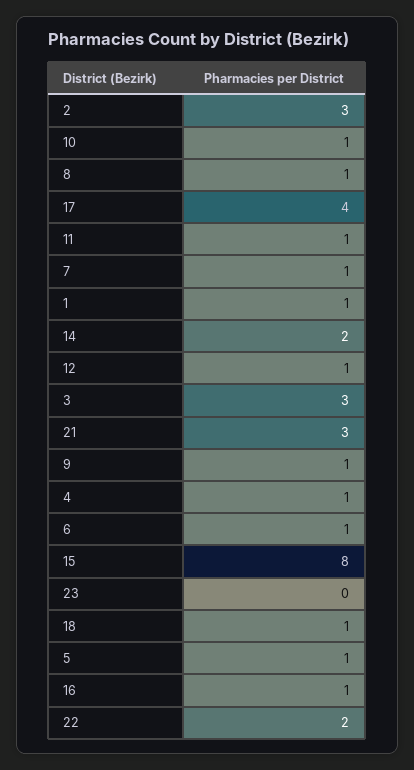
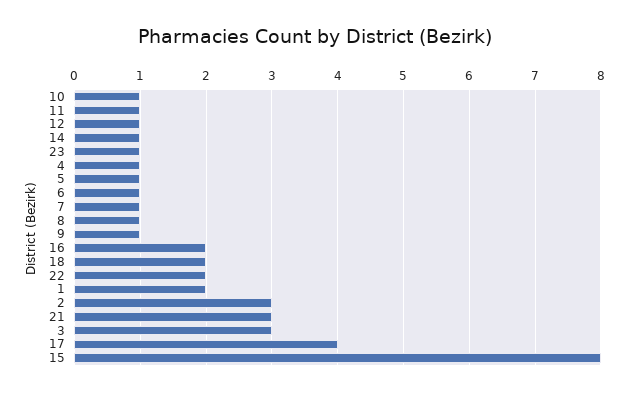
  {
    "2": 3,
    "10": 1,
    "8": 1,
    "17": 4,
    "11": 1,
    "7": 1,
-   "1": 1,
+   "1": 2,
-   "14": 2,
+   "14": 1,
    "12": 1,
    "3": 3,
    "21": 3,
    "9": 1,
    "4": 1,
    "6": 1,
    "15": 8,
-   "23": 0,
+   "23": 1,
-   "18": 1,
+   "18": 2,
    "5": 1,
-   "16": 1,
+   "16": 2,
    "22": 2
  }

